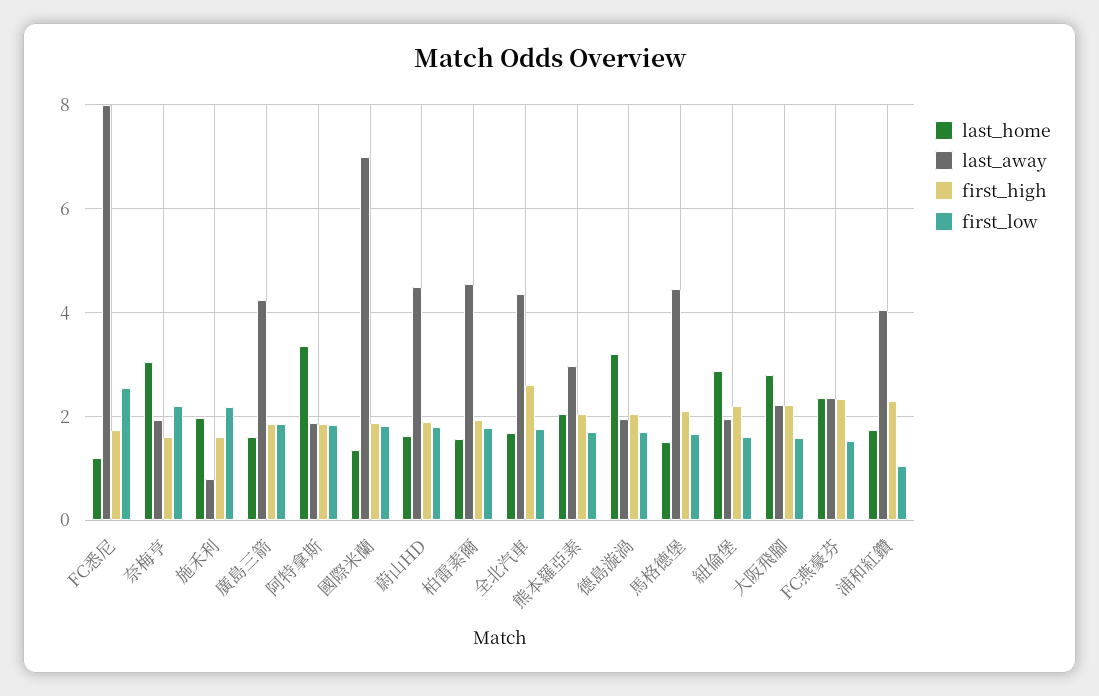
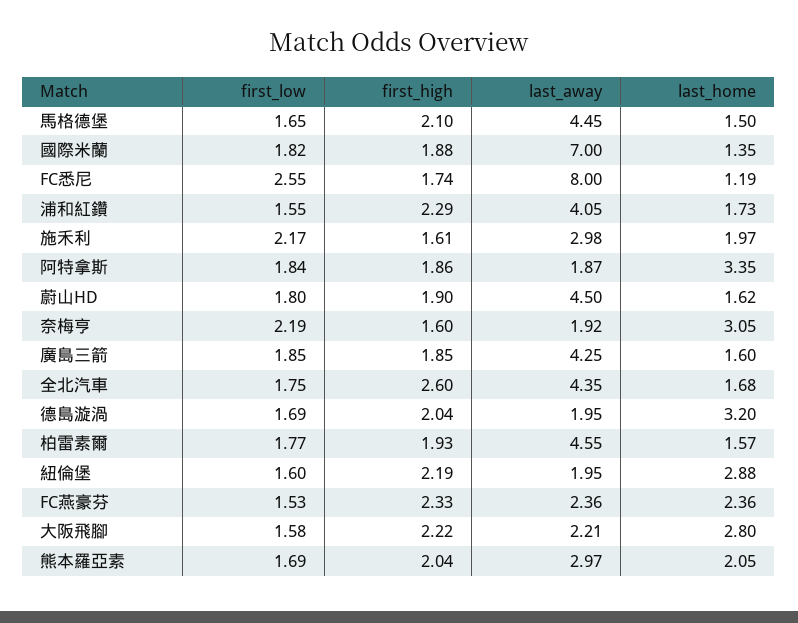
  {
    "last_home": {
      "FC悉尼": 1.19,
      "奈梅亨": 3.05,
      "施禾利": 1.97,
      "廣島三箭": 1.6,
      "阿特拿斯": 3.35,
      "國際米蘭": 1.35,
      "蔚山HD": 1.62,
      "柏雷素爾": 1.57,
      "全北汽車": 1.68,
      "熊本羅亞素": 2.05,
      "德島漩渦": 3.2,
      "馬格德堡": 1.5,
      "紐倫堡": 2.88,
      "大阪飛腳": 2.8,
      "FC燕豪芬": 2.36,
      "浦和紅鑽": 1.73
    },
    "last_away": {
      "FC悉尼": 8,
      "奈梅亨": 1.92,
-     "施禾利": 0.8,
+     "施禾利": 2.98,
      "廣島三箭": 4.25,
      "阿特拿斯": 1.87,
      "國際米蘭": 7,
      "蔚山HD": 4.5,
      "柏雷素爾": 4.55,
      "全北汽車": 4.35,
      "熊本羅亞素": 2.97,
      "德島漩渦": 1.95,
      "馬格德堡": 4.45,
      "紐倫堡": 1.95,
      "大阪飛腳": 2.21,
      "FC燕豪芬": 2.36,
      "浦和紅鑽": 4.05
    },
    "first_high": {
      "FC悉尼": 1.74,
      "奈梅亨": 1.6,
      "施禾利": 1.61,
      "廣島三箭": 1.85,
      "阿特拿斯": 1.86,
      "國際米蘭": 1.88,
      "蔚山HD": 1.9,
      "柏雷素爾": 1.93,
      "全北汽車": 2.6,
      "熊本羅亞素": 2.04,
      "德島漩渦": 2.04,
      "馬格德堡": 2.1,
      "紐倫堡": 2.19,
      "大阪飛腳": 2.22,
      "FC燕豪芬": 2.33,
      "浦和紅鑽": 2.29
    },
    "first_low": {
      "FC悉尼": 2.55,
      "奈梅亨": 2.19,
      "施禾利": 2.17,
      "廣島三箭": 1.85,
      "阿特拿斯": 1.84,
      "國際米蘭": 1.82,
      "蔚山HD": 1.8,
      "柏雷素爾": 1.77,
      "全北汽車": 1.75,
      "熊本羅亞素": 1.69,
      "德島漩渦": 1.69,
      "馬格德堡": 1.65,
      "紐倫堡": 1.6,
      "大阪飛腳": 1.58,
      "FC燕豪芬": 1.53,
-     "浦和紅鑽": 1
+     "浦和紅鑽": 1.55
    }
  }

